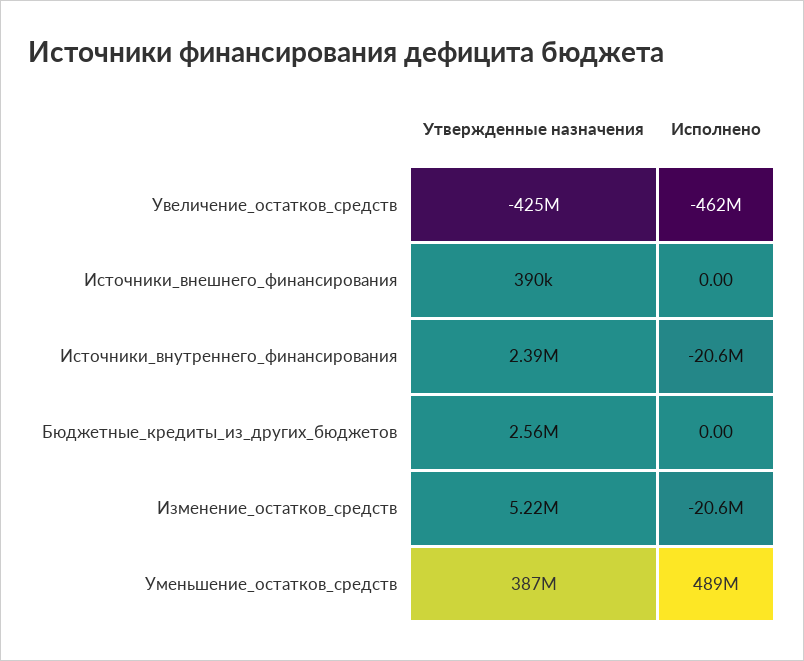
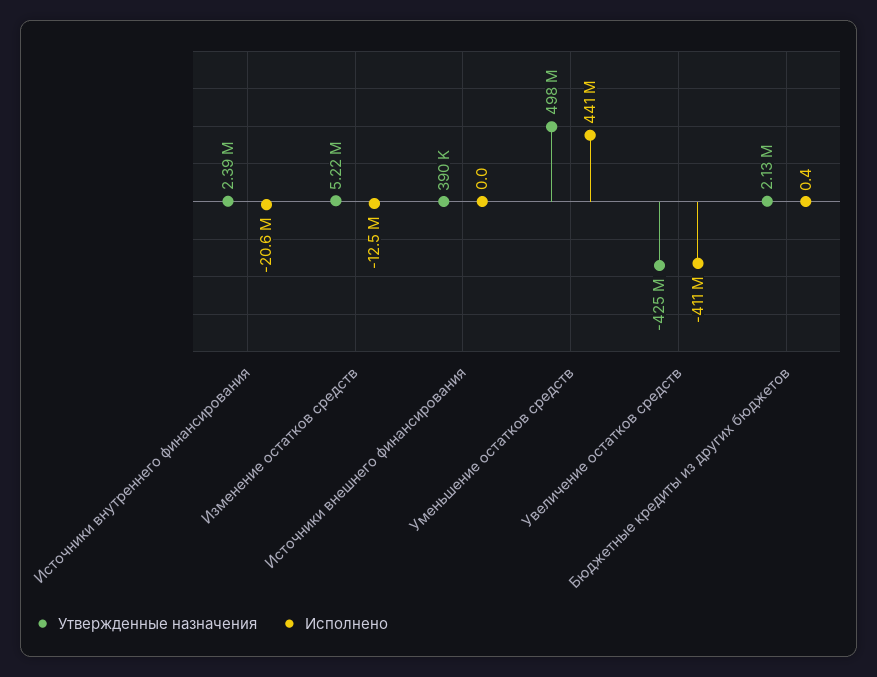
  {
    "Утвержденные назначения": {
      "Увеличение_остатков_средств": -425000000,
      "Источники_внешнего_финансирования": 390000,
      "Источники_внутреннего_финансирования": 2390000,
-     "Бюджетные_кредиты_из_других_бюджетов": 2560000,
+     "Бюджетные_кредиты_из_других_бюджетов": 2130000,
      "Изменение_остатков_средств": 5220000,
-     "Уменьшение_остатков_средств": 387000000
+     "Уменьшение_остатков_средств": 498000000
    },
    "Исполнено": {
-     "Увеличение_остатков_средств": -462000000,
+     "Увеличение_остатков_средств": -411000000,
      "Источники_внешнего_финансирования": 0,
      "Источники_внутреннего_финансирования": -20600000,
-     "Бюджетные_кредиты_из_других_бюджетов": 0,
+     "Бюджетные_кредиты_из_других_бюджетов": 0.4,
-     "Изменение_остатков_средств": -20600000,
+     "Изменение_остатков_средств": -12500000,
-     "Уменьшение_остатков_средств": 489000000
+     "Уменьшение_остатков_средств": 441000000
    }
  }

